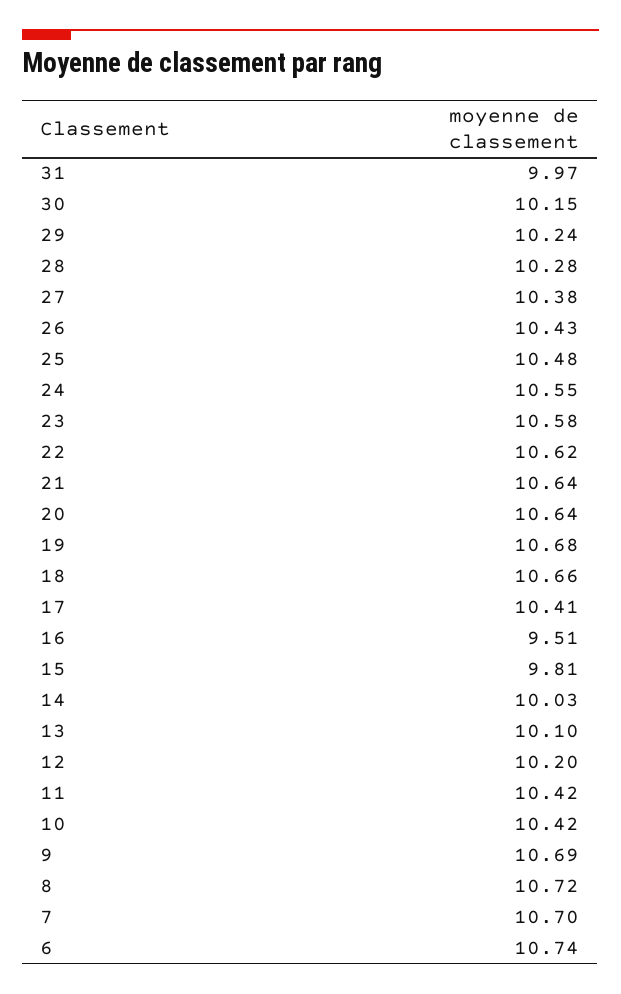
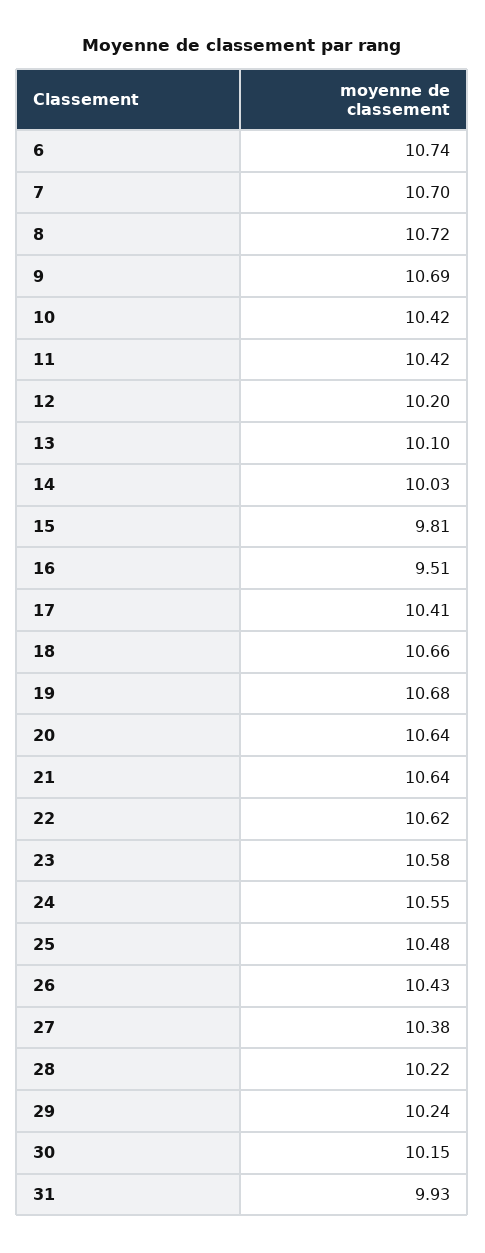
  {
-   "31": 9.97,
+   "31": 9.93,
    "30": 10.15,
    "29": 10.24,
-   "28": 10.28,
+   "28": 10.22,
    "27": 10.38,
    "26": 10.43,
    "25": 10.48,
    "24": 10.55,
    "23": 10.58,
    "22": 10.62,
    "21": 10.64,
    "20": 10.64,
    "19": 10.68,
    "18": 10.66,
    "17": 10.41,
    "16": 9.51,
    "15": 9.81,
    "14": 10.03,
    "13": 10.1,
    "12": 10.2,
    "11": 10.42,
    "10": 10.42,
    "9": 10.69,
    "8": 10.72,
    "7": 10.7,
    "6": 10.74
  }

